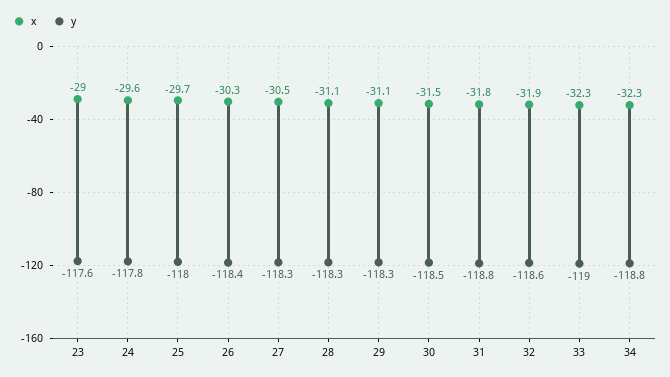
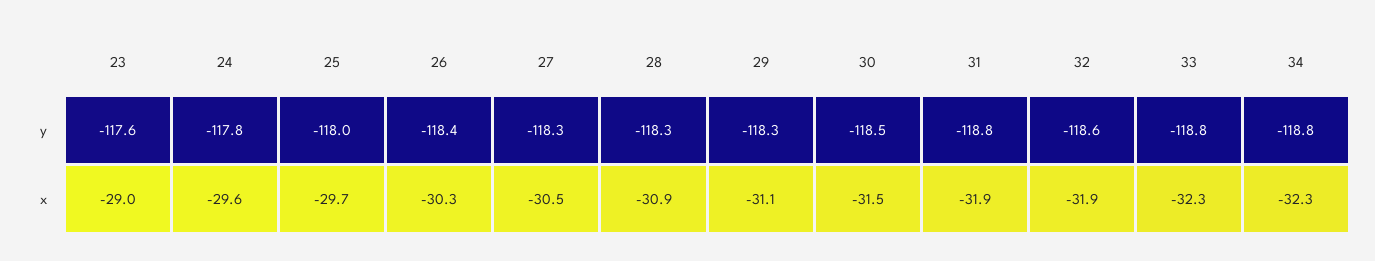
  {
    "x": {
      "23": -29,
      "24": -29.6,
      "25": -29.7,
      "26": -30.3,
      "27": -30.5,
-     "28": -31.1,
+     "28": -30.9,
      "29": -31.1,
      "30": -31.5,
-     "31": -31.8,
+     "31": -31.9,
      "32": -31.9,
      "33": -32.3,
      "34": -32.3
    },
    "y": {
      "23": -117.6,
      "24": -117.8,
      "25": -118,
      "26": -118.4,
      "27": -118.3,
      "28": -118.3,
      "29": -118.3,
      "30": -118.5,
      "31": -118.8,
      "32": -118.6,
-     "33": -119,
+     "33": -118.8,
      "34": -118.8
    }
  }

